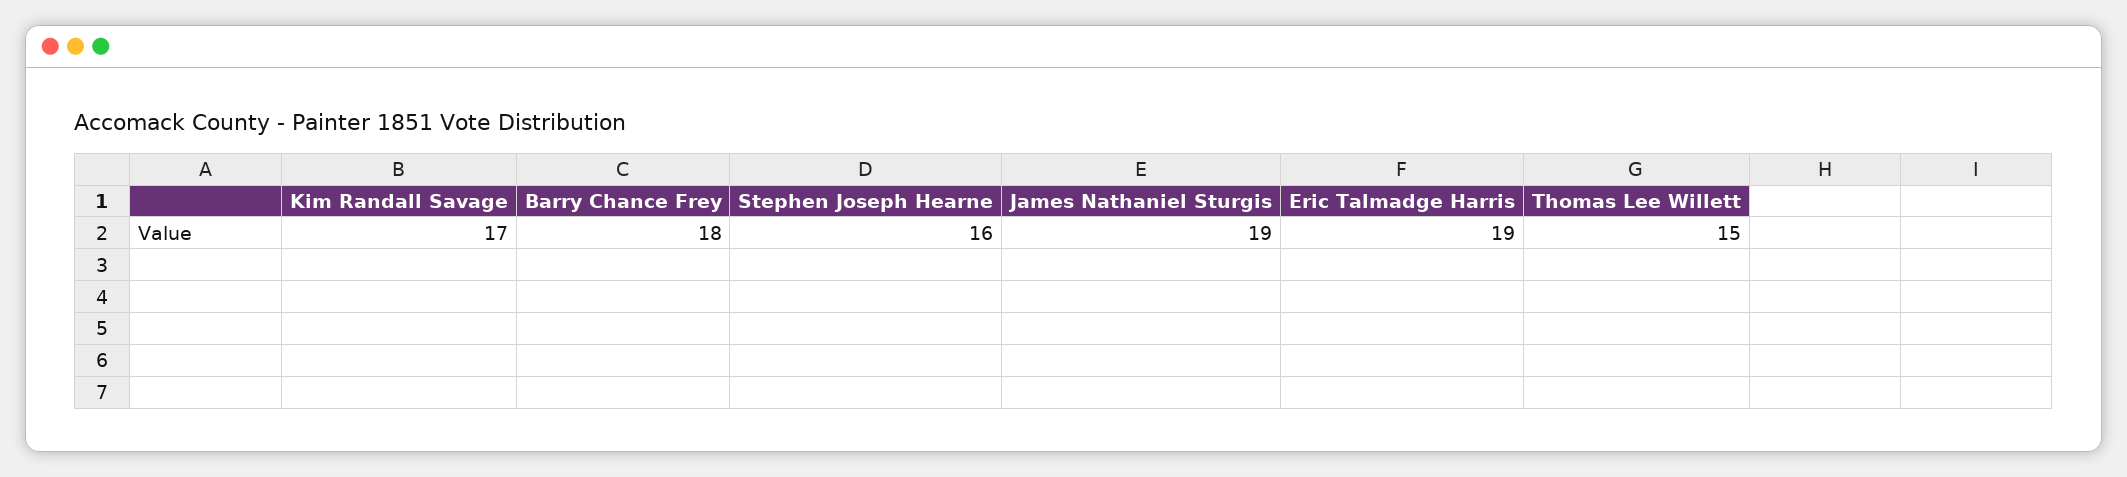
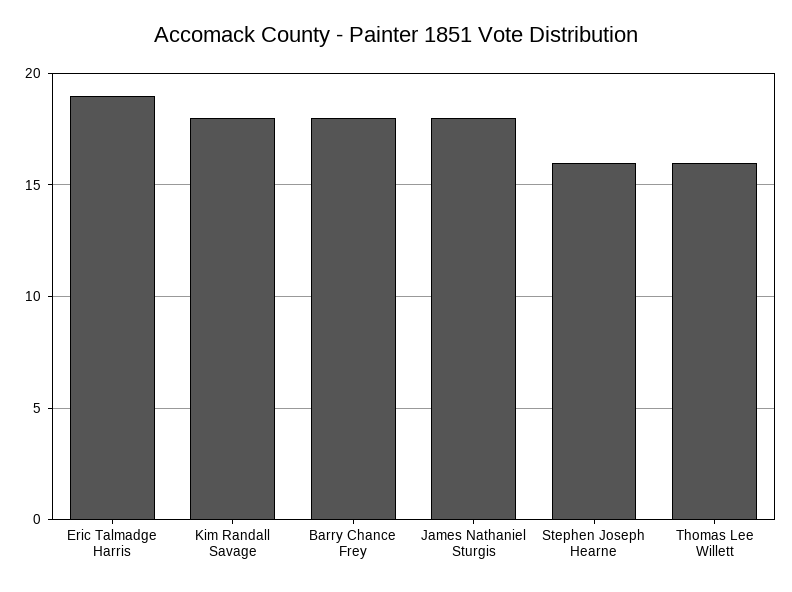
  {
-   "Kim Randall Savage": 17,
+   "Kim Randall Savage": 18,
    "Barry Chance Frey": 18,
    "Stephen Joseph Hearne": 16,
-   "James Nathaniel Sturgis": 19,
+   "James Nathaniel Sturgis": 18,
    "Eric Talmadge Harris": 19,
-   "Thomas Lee Willett": 15
+   "Thomas Lee Willett": 16
  }

